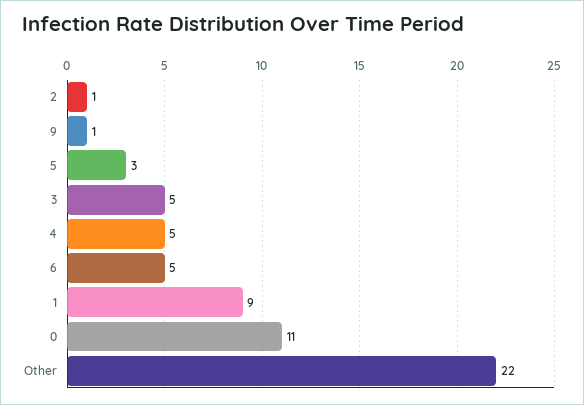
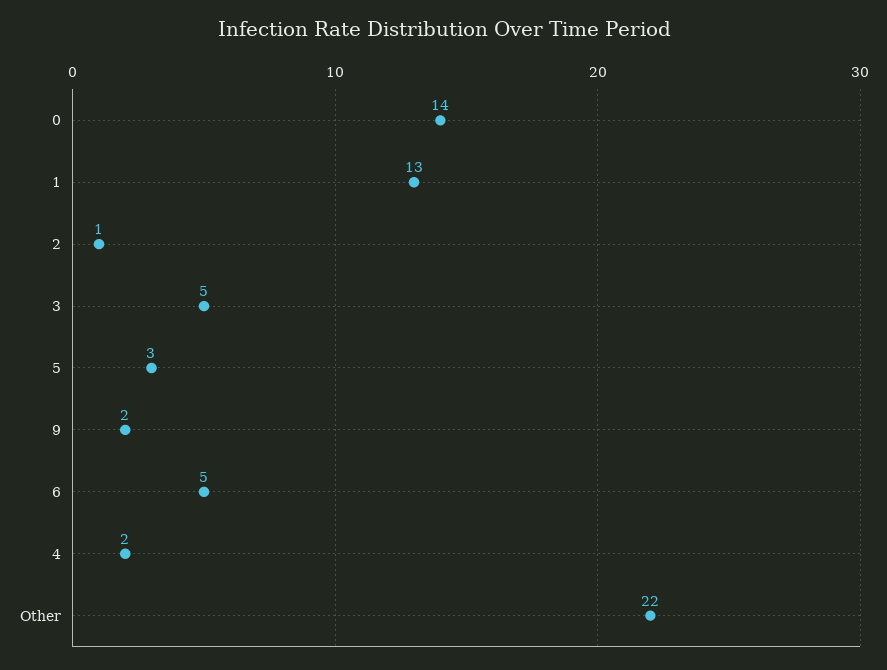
  {
    "2": 1,
-   "9": 1,
+   "9": 2,
    "5": 3,
    "3": 5,
-   "4": 5,
+   "4": 2,
    "6": 5,
-   "1": 9,
+   "1": 13,
-   "0": 11,
+   "0": 14,
    "Other": 22
  }

